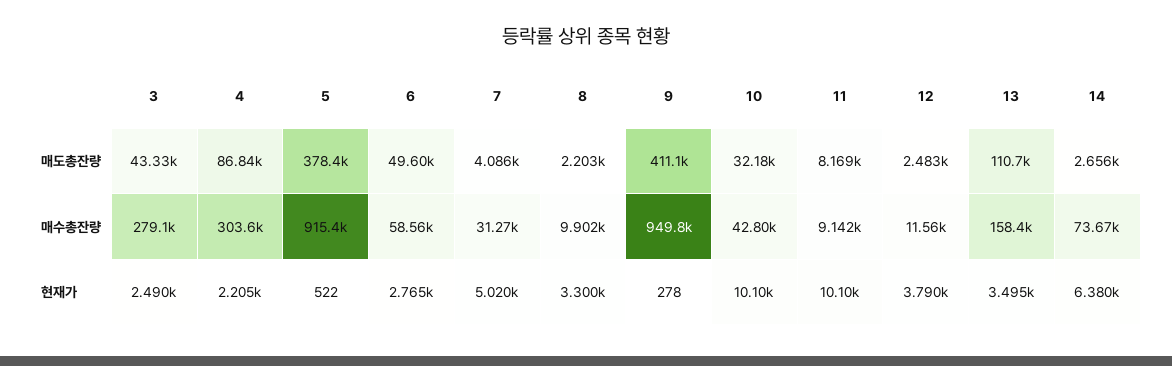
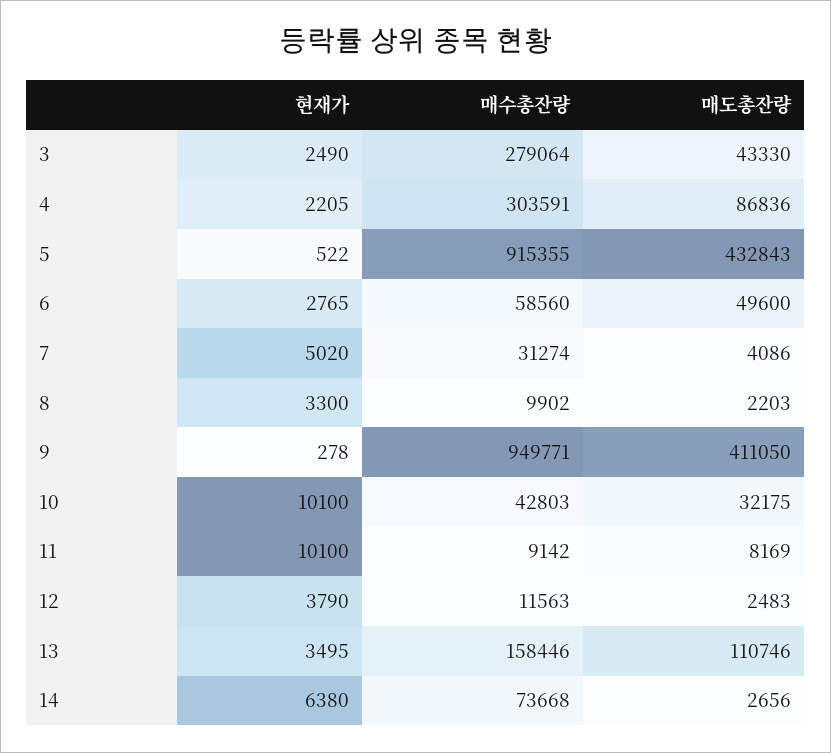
  {
    "3": {
      "매도총잔량": 43330,
      "매수총잔량": 279064,
      "현재가": 2490
    },
    "4": {
      "매도총잔량": 86836,
      "매수총잔량": 303591,
      "현재가": 2205
    },
    "5": {
-     "매도총잔량": 378400,
+     "매도총잔량": 432843,
      "매수총잔량": 915355,
      "현재가": 522
    },
    "6": {
      "매도총잔량": 49600,
      "매수총잔량": 58560,
      "현재가": 2765
    },
    "7": {
      "매도총잔량": 4086,
      "매수총잔량": 31274,
      "현재가": 5020
    },
    "8": {
      "매도총잔량": 2203,
      "매수총잔량": 9902,
      "현재가": 3300
    },
    "9": {
      "매도총잔량": 411050,
      "매수총잔량": 949771,
      "현재가": 278
    },
    "10": {
      "매도총잔량": 32175,
      "매수총잔량": 42803,
      "현재가": 10100
    },
    "11": {
      "매도총잔량": 8169,
      "매수총잔량": 9142,
      "현재가": 10100
    },
    "12": {
      "매도총잔량": 2483,
      "매수총잔량": 11563,
      "현재가": 3790
    },
    "13": {
      "매도총잔량": 110746,
      "매수총잔량": 158446,
      "현재가": 3495
    },
    "14": {
      "매도총잔량": 2656,
      "매수총잔량": 73668,
      "현재가": 6380
    }
  }

